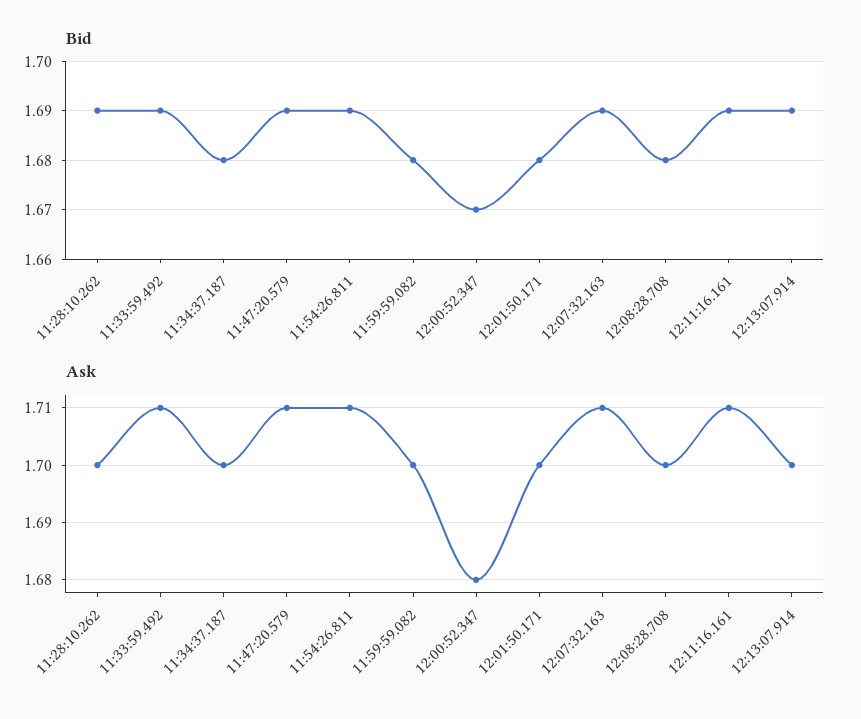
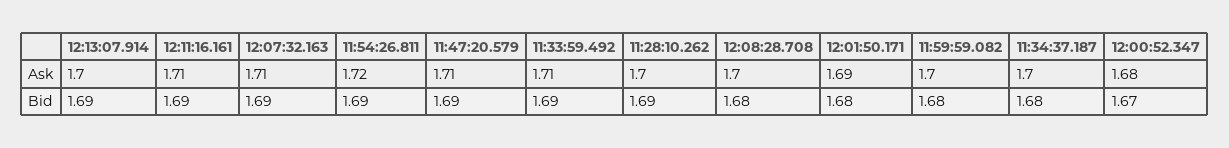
  {
    "Bid": {
      "11:28:10.262": 1.69,
      "11:33:59.492": 1.69,
      "11:34:37.187": 1.68,
      "11:47:20.579": 1.69,
      "11:54:26.811": 1.69,
      "11:59:59.082": 1.68,
      "12:00:52.347": 1.67,
      "12:01:50.171": 1.68,
      "12:07:32.163": 1.69,
      "12:08:28.708": 1.68,
      "12:11:16.161": 1.69,
      "12:13:07.914": 1.69
    },
    "Ask": {
      "11:28:10.262": 1.7,
      "11:33:59.492": 1.71,
      "11:34:37.187": 1.7,
      "11:47:20.579": 1.71,
-     "11:54:26.811": 1.71,
+     "11:54:26.811": 1.72,
      "11:59:59.082": 1.7,
      "12:00:52.347": 1.68,
-     "12:01:50.171": 1.7,
+     "12:01:50.171": 1.69,
      "12:07:32.163": 1.71,
      "12:08:28.708": 1.7,
      "12:11:16.161": 1.71,
      "12:13:07.914": 1.7
    }
  }

